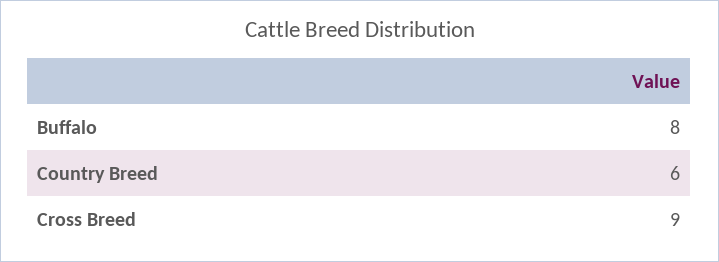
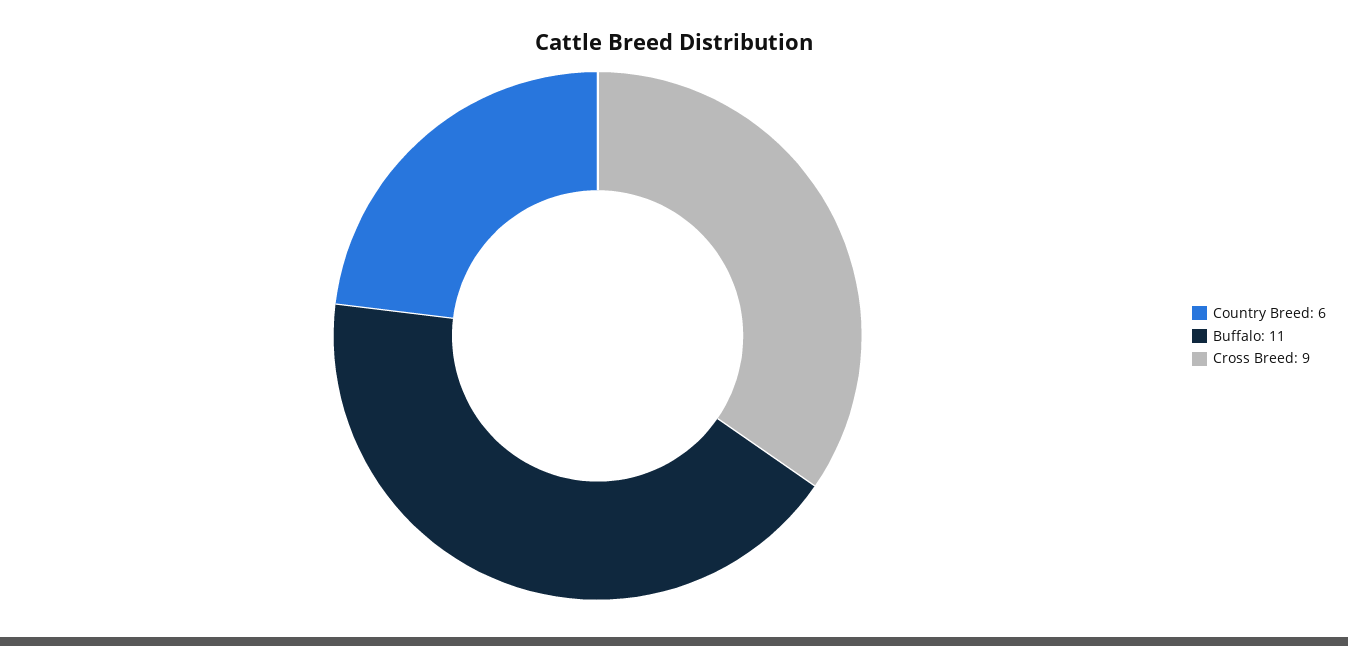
  {
-   "Buffalo": 8,
+   "Buffalo": 11,
    "Country Breed": 6,
    "Cross Breed": 9
  }

